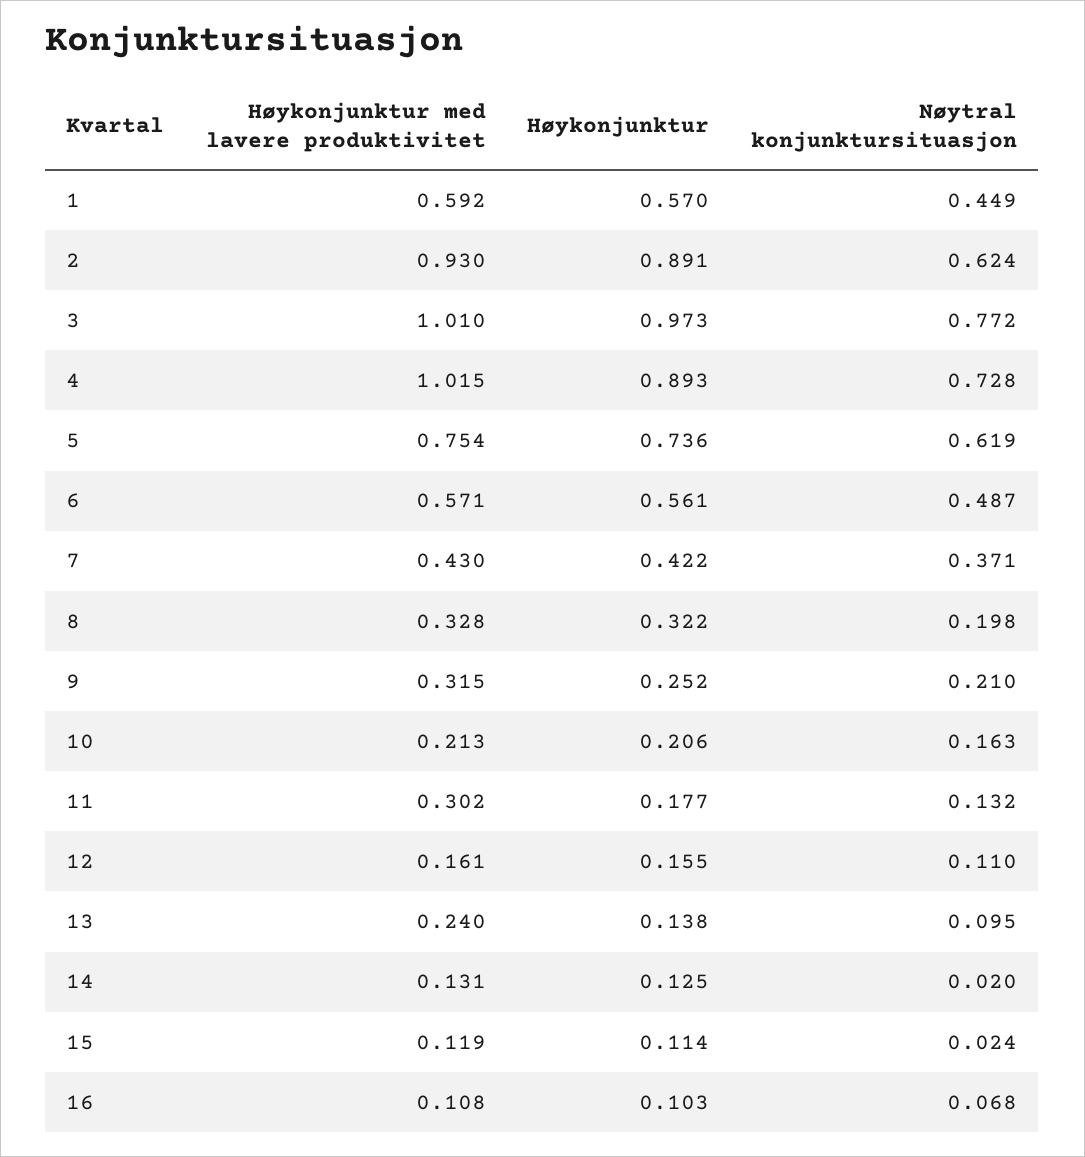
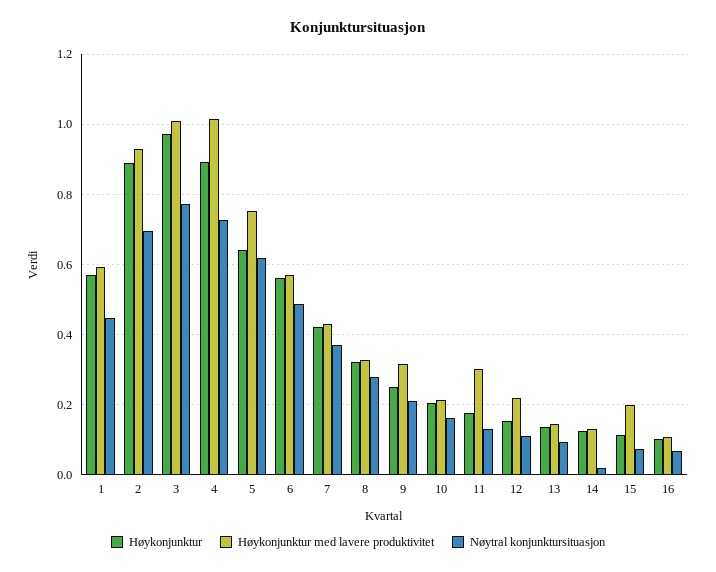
  {
    "Høykonjunktur med lavere produktivitet": {
      "1": 0.592,
      "2": 0.93,
      "3": 1.01,
      "4": 1.015,
      "5": 0.754,
      "6": 0.571,
      "7": 0.43,
      "8": 0.328,
      "9": 0.315,
      "10": 0.213,
      "11": 0.302,
-     "12": 0.161,
+     "12": 0.22,
-     "13": 0.24,
+     "13": 0.14,
      "14": 0.131,
-     "15": 0.119,
+     "15": 0.2,
      "16": 0.108
    },
    "Høykonjunktur": {
      "1": 0.57,
      "2": 0.891,
      "3": 0.973,
      "4": 0.893,
-     "5": 0.736,
+     "5": 0.64,
      "6": 0.561,
      "7": 0.422,
      "8": 0.322,
      "9": 0.252,
      "10": 0.206,
      "11": 0.177,
      "12": 0.155,
      "13": 0.138,
      "14": 0.125,
      "15": 0.114,
      "16": 0.103
    },
    "Nøytral konjunktursituasjon": {
      "1": 0.449,
-     "2": 0.624,
+     "2": 0.7,
      "3": 0.772,
      "4": 0.728,
      "5": 0.619,
      "6": 0.487,
      "7": 0.371,
-     "8": 0.198,
+     "8": 0.28,
      "9": 0.21,
      "10": 0.163,
      "11": 0.132,
      "12": 0.11,
      "13": 0.095,
      "14": 0.02,
-     "15": 0.024,
+     "15": 0.08,
      "16": 0.068
    }
  }

